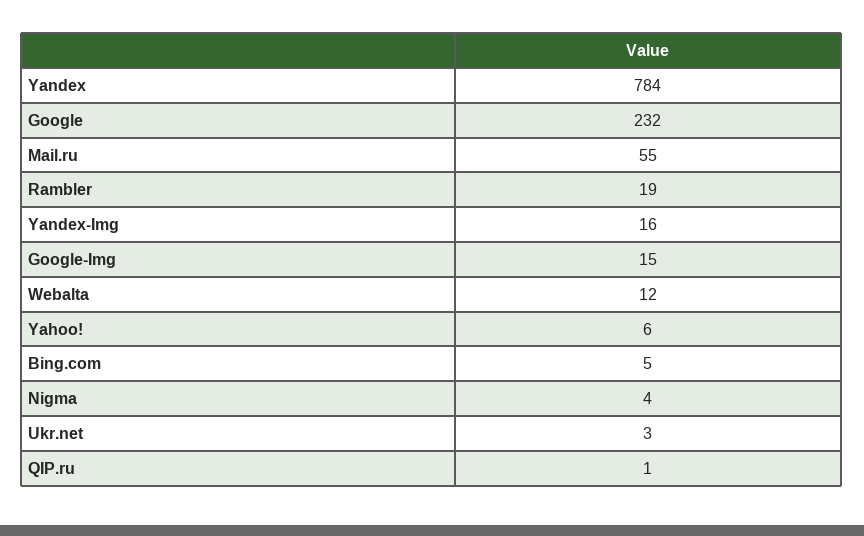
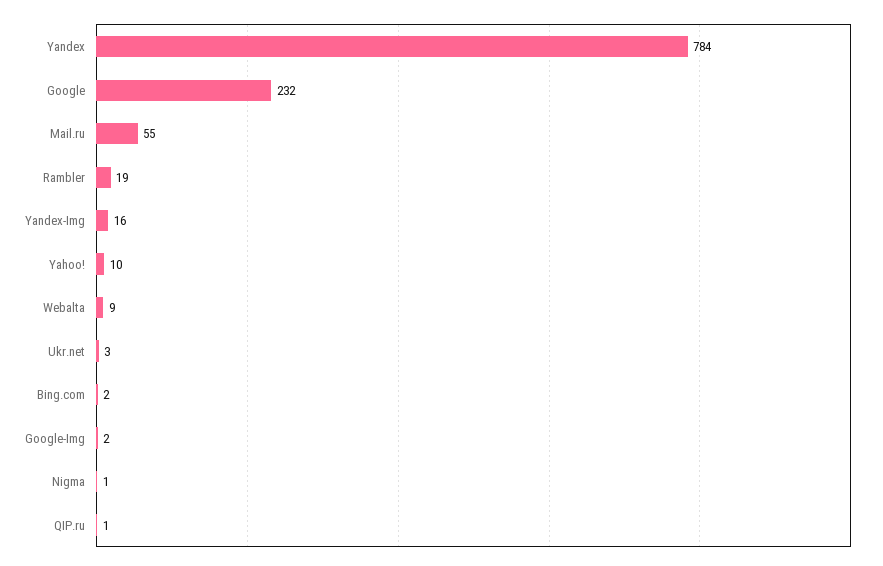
  {
    "Yandex": 784,
    "Google": 232,
    "Mail.ru": 55,
    "Rambler": 19,
    "Yandex-Img": 16,
-   "Google-Img": 15,
+   "Google-Img": 2,
-   "Webalta": 12,
+   "Webalta": 9,
-   "Yahoo!": 6,
+   "Yahoo!": 10,
-   "Bing.com": 5,
+   "Bing.com": 2,
-   "Nigma": 4,
+   "Nigma": 1,
    "Ukr.net": 3,
    "QIP.ru": 1
  }

